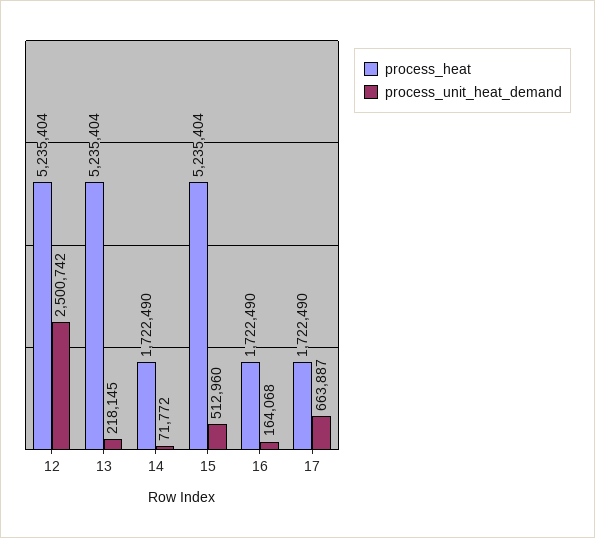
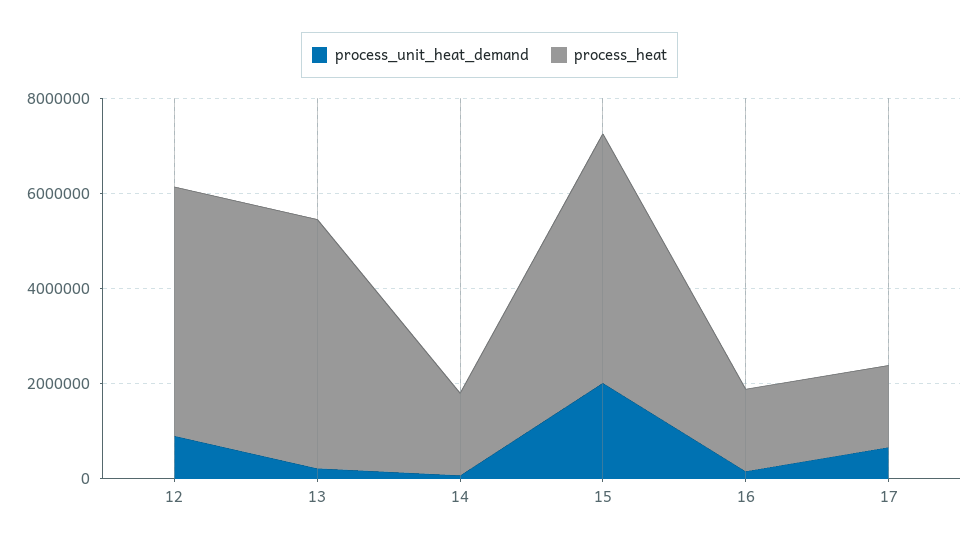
  {
    "process_heat": {
      "12": 5235404,
      "13": 5235404,
      "14": 1722490,
      "15": 5235404,
      "16": 1722490,
      "17": 1722490
    },
    "process_unit_heat_demand": {
-     "12": 2500742,
+     "12": 1000000,
      "13": 218145,
      "14": 71772,
-     "15": 512960,
+     "15": 2000000,
      "16": 164068,
      "17": 663887
    }
  }

